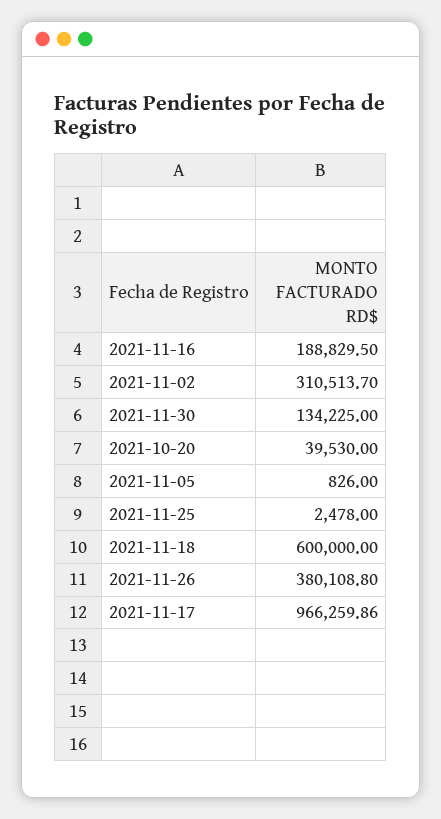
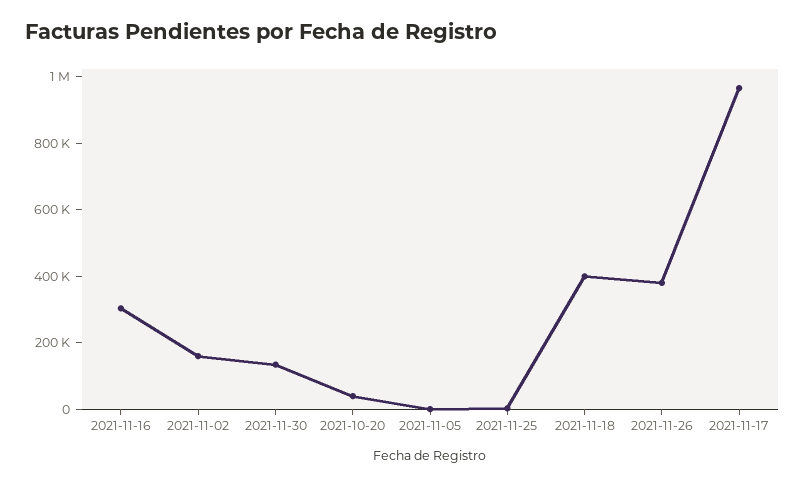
  {
-   "2021-11-16": 188829.5,
+   "2021-11-16": 300000,
-   "2021-11-02": 310513.7,
+   "2021-11-02": 150000,
    "2021-11-30": 134225,
    "2021-10-20": 39530,
    "2021-11-05": 826,
    "2021-11-25": 2478,
-   "2021-11-18": 600000,
+   "2021-11-18": 400000,
    "2021-11-26": 380108.8,
    "2021-11-17": 966259.86
  }

